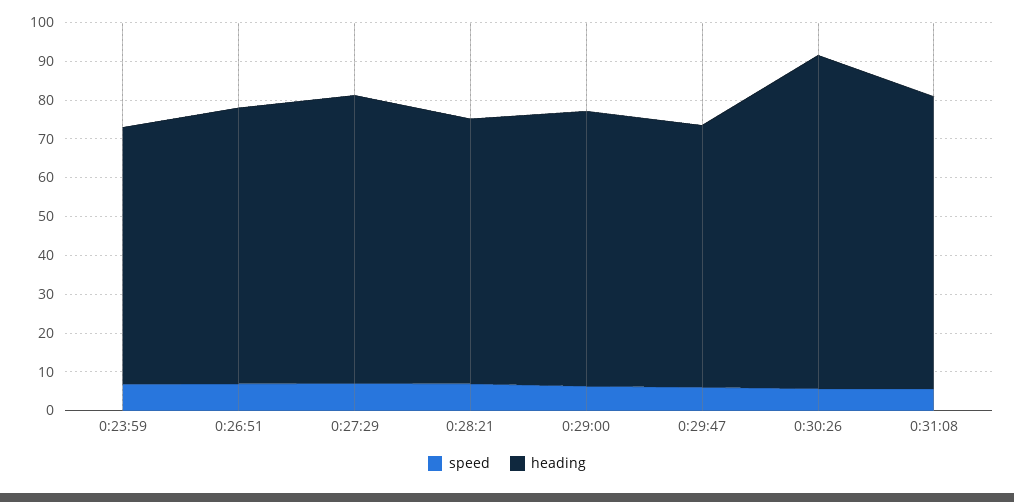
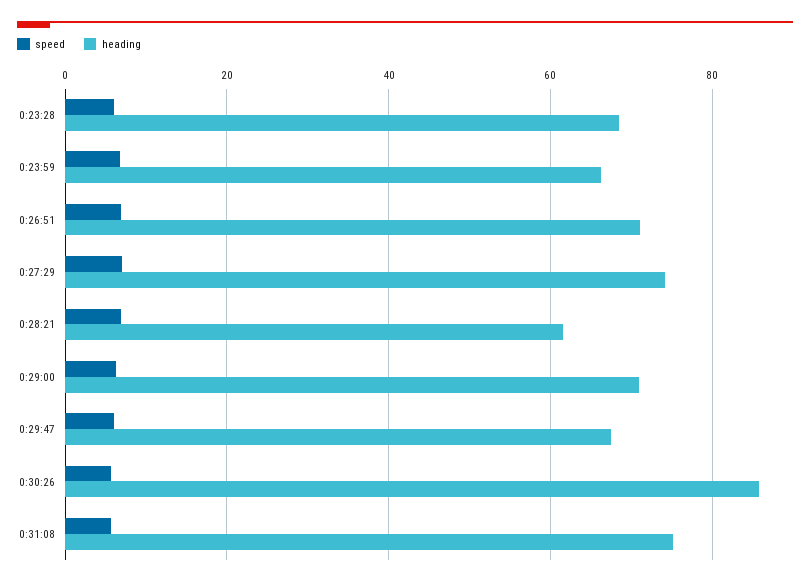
  {
    "speed": {
      "0:23:59": 6,
      "0:26:51": 6,
      "0:27:29": 8,
      "0:28:21": 6,
      "0:29:00": 6,
      "0:29:47": 6,
      "0:30:26": 6,
-     "0:31:08": 6
+     "0:31:08": 6,
+     "0:23:28": 6
    },
    "heading": {
      "0:23:59": 66,
      "0:26:51": 72,
      "0:27:29": 74,
-     "0:28:21": 67.5,
+     "0:28:21": 62,
      "0:29:00": 70,
      "0:29:47": 68,
      "0:30:26": 86,
-     "0:31:08": 76
+     "0:31:08": 76,
+     "0:23:28": 68
    }
  }

